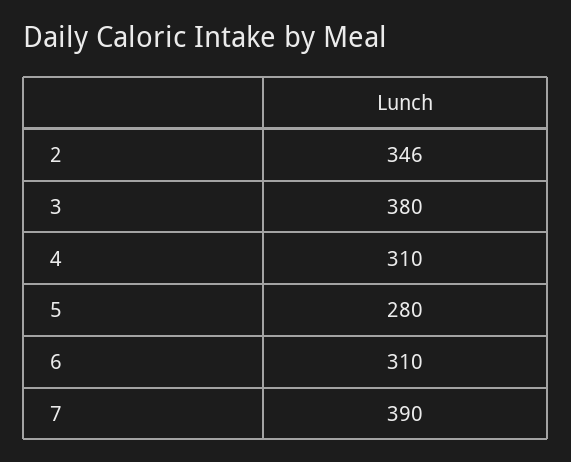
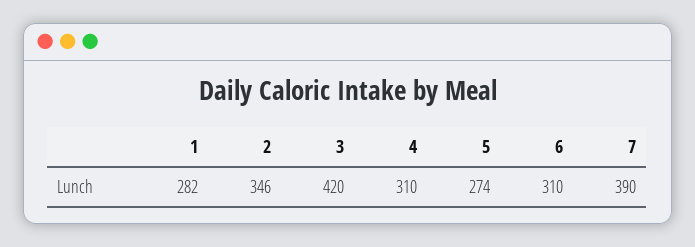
  {
    "2": 346,
-   "3": 380,
+   "3": 420,
    "4": 310,
-   "5": 280,
+   "5": 274,
    "6": 310,
-   "7": 390
+   "7": 390,
+   "1": 282
  }

